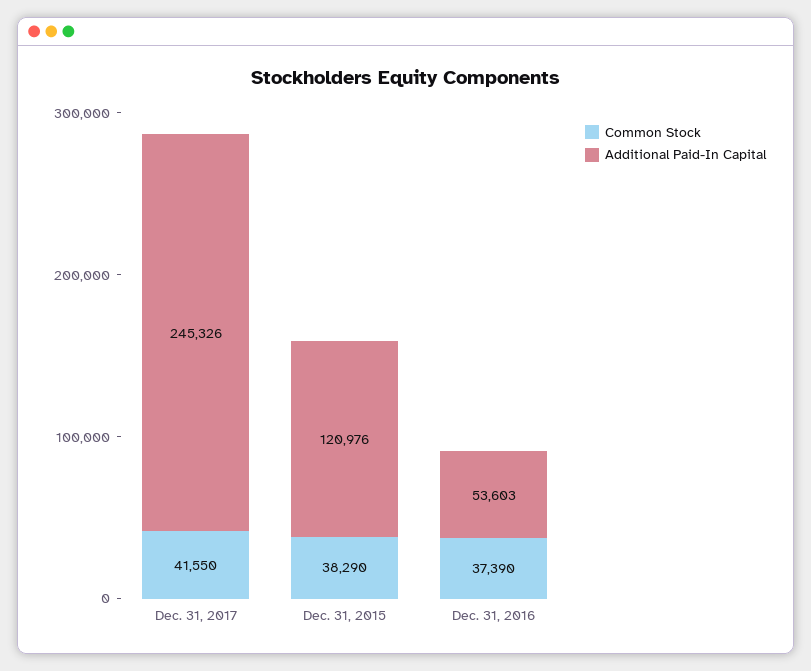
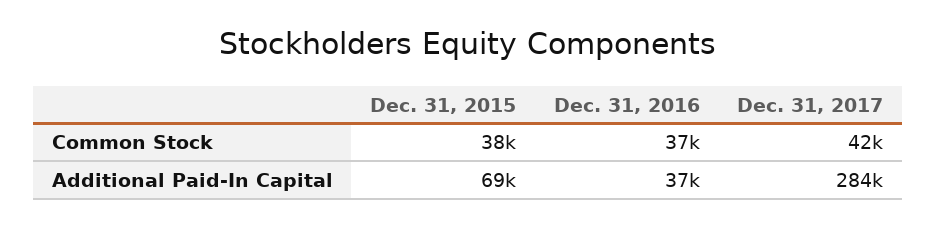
  {
    "Common Stock": {
      "Dec. 31, 2017": 41550,
      "Dec. 31, 2015": 38290,
      "Dec. 31, 2016": 37390
    },
    "Additional Paid-In Capital": {
-     "Dec. 31, 2017": 245326,
+     "Dec. 31, 2017": 284000,
-     "Dec. 31, 2015": 120976,
+     "Dec. 31, 2015": 69000,
-     "Dec. 31, 2016": 53603
+     "Dec. 31, 2016": 37000
    }
  }

